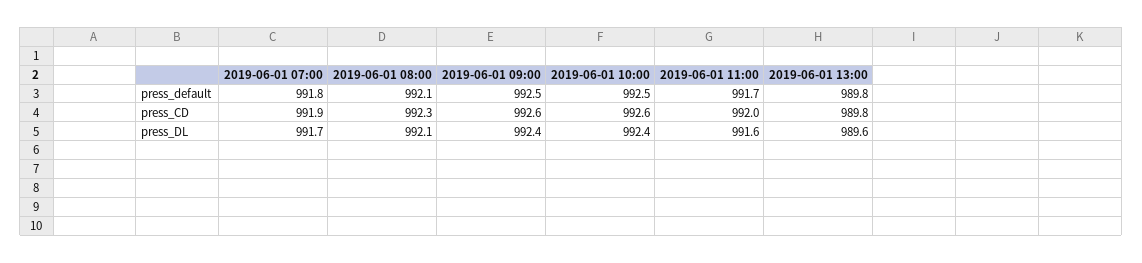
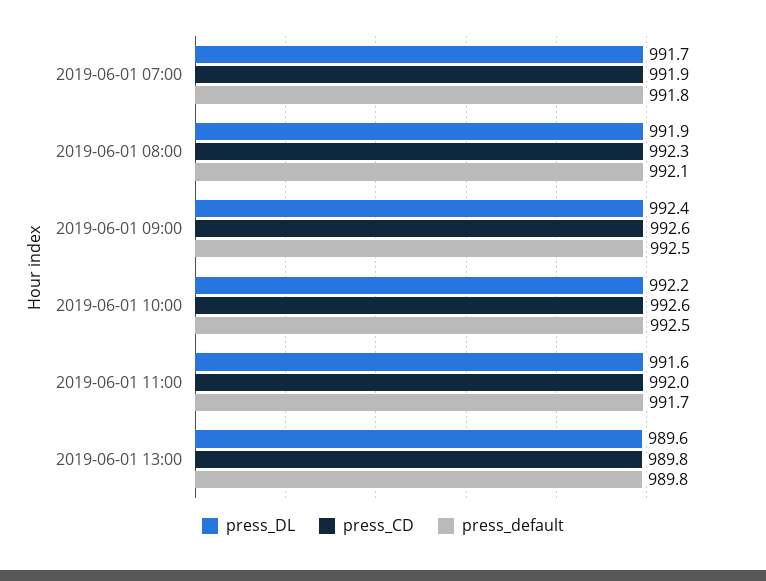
  {
    "press_default": {
      "2019-06-01 07:00": 991.8,
      "2019-06-01 08:00": 992.1,
      "2019-06-01 09:00": 992.5,
      "2019-06-01 10:00": 992.5,
      "2019-06-01 11:00": 991.7,
      "2019-06-01 13:00": 989.8
    },
    "press_CD": {
      "2019-06-01 07:00": 991.9,
      "2019-06-01 08:00": 992.3,
      "2019-06-01 09:00": 992.6,
      "2019-06-01 10:00": 992.6,
      "2019-06-01 11:00": 992,
      "2019-06-01 13:00": 989.8
    },
    "press_DL": {
      "2019-06-01 07:00": 991.7,
-     "2019-06-01 08:00": 992.1,
+     "2019-06-01 08:00": 991.9,
      "2019-06-01 09:00": 992.4,
-     "2019-06-01 10:00": 992.4,
+     "2019-06-01 10:00": 992.2,
      "2019-06-01 11:00": 991.6,
      "2019-06-01 13:00": 989.6
    }
  }

